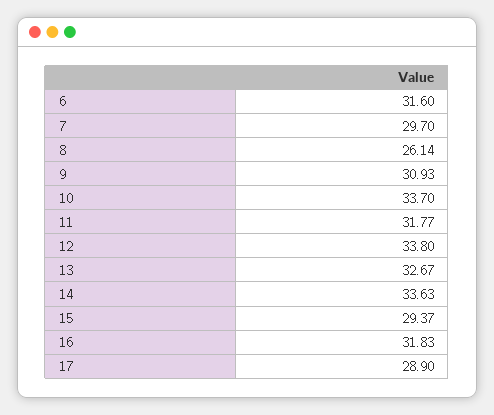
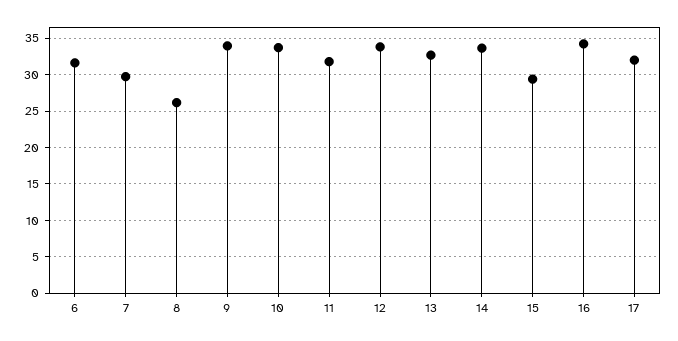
  {
    "6": 31.6,
    "7": 29.7,
    "8": 26.14,
-   "9": 30.93,
+   "9": 34,
    "10": 33.7,
    "11": 31.77,
    "12": 33.8,
    "13": 32.67,
    "14": 33.63,
    "15": 29.37,
-   "16": 31.83,
+   "16": 34,
-   "17": 28.9
+   "17": 32
  }

